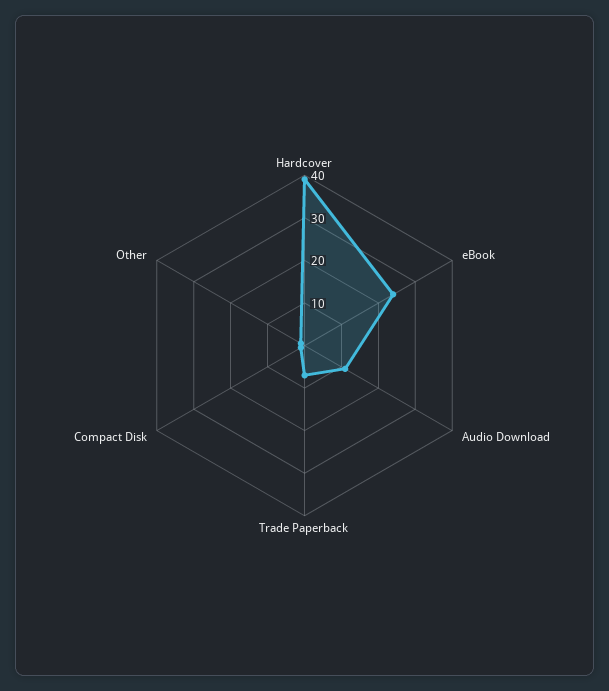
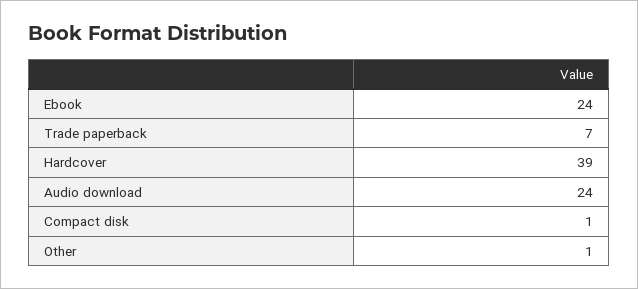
  {
    "Hardcover": 39,
    "eBook": 24,
-   "Audio Download": 10,
+   "Audio Download": 24,
    "Trade Paperback": 7,
    "Compact Disk": 1,
    "Other": 1
  }

